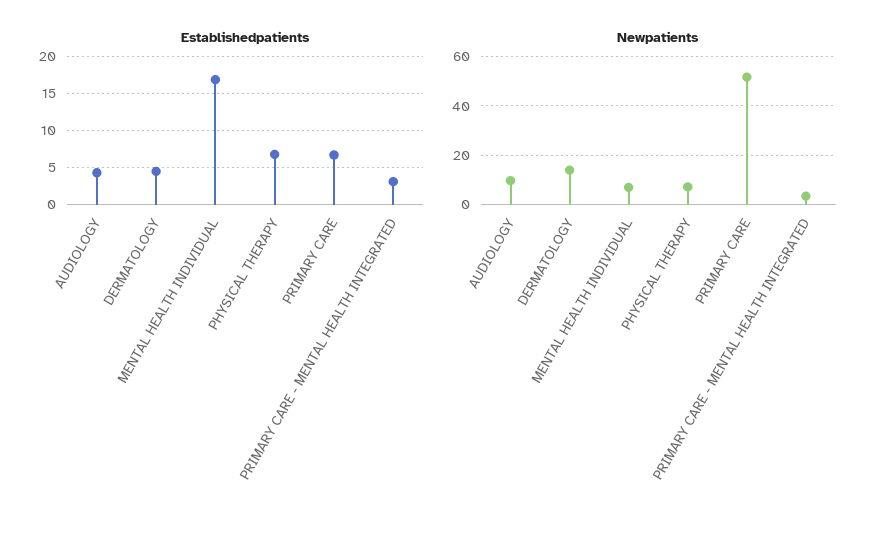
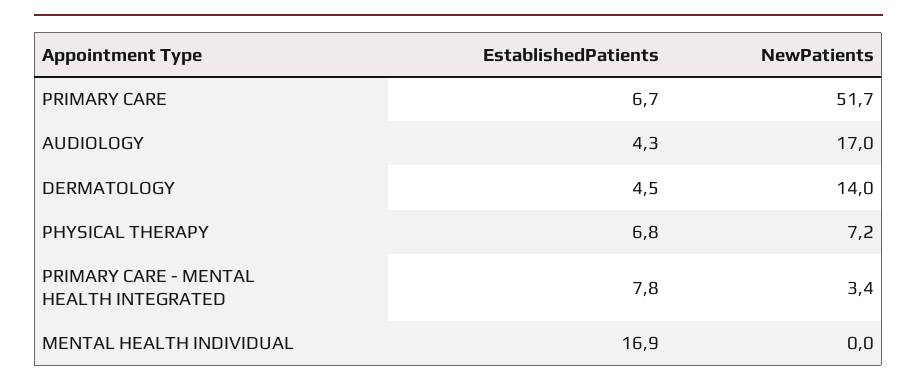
  {
    "Establishedpatients": {
      "AUDIOLOGY": 4.3,
      "DERMATOLOGY": 4.5,
      "MENTAL HEALTH INDIVIDUAL": 16.9,
      "PHYSICAL THERAPY": 6.8,
      "PRIMARY CARE": 6.7,
-     "PRIMARY CARE - MENTAL HEALTH INTEGRATED": 3
+     "PRIMARY CARE - MENTAL HEALTH INTEGRATED": 7.8
    },
    "Newpatients": {
-     "AUDIOLOGY": 10,
+     "AUDIOLOGY": 17,
      "DERMATOLOGY": 14,
-     "MENTAL HEALTH INDIVIDUAL": 7.5,
+     "MENTAL HEALTH INDIVIDUAL": 0,
      "PHYSICAL THERAPY": 7.2,
      "PRIMARY CARE": 51.7,
      "PRIMARY CARE - MENTAL HEALTH INTEGRATED": 3.4
    }
  }

